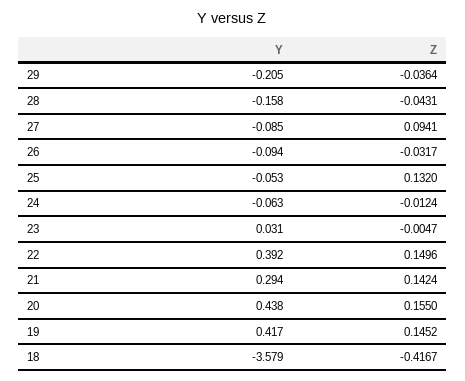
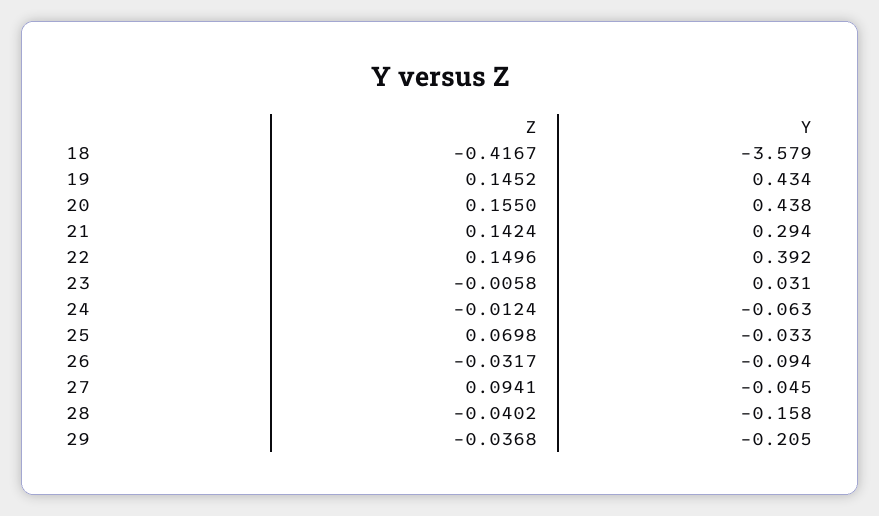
  {
    "Y": {
      "29": -0.205,
      "28": -0.158,
-     "27": -0.085,
+     "27": -0.045,
      "26": -0.094,
-     "25": -0.053,
+     "25": -0.033,
      "24": -0.063,
      "23": 0.031,
      "22": 0.392,
      "21": 0.294,
      "20": 0.438,
-     "19": 0.417,
+     "19": 0.434,
      "18": -3.579
    },
    "Z": {
-     "29": -0.0364,
+     "29": -0.0368,
-     "28": -0.0431,
+     "28": -0.0402,
      "27": 0.0941,
      "26": -0.0317,
-     "25": 0.132,
+     "25": 0.0698,
      "24": -0.0124,
-     "23": -0.0047,
+     "23": -0.0058,
      "22": 0.1496,
      "21": 0.1424,
      "20": 0.155,
      "19": 0.1452,
      "18": -0.4167
    }
  }

